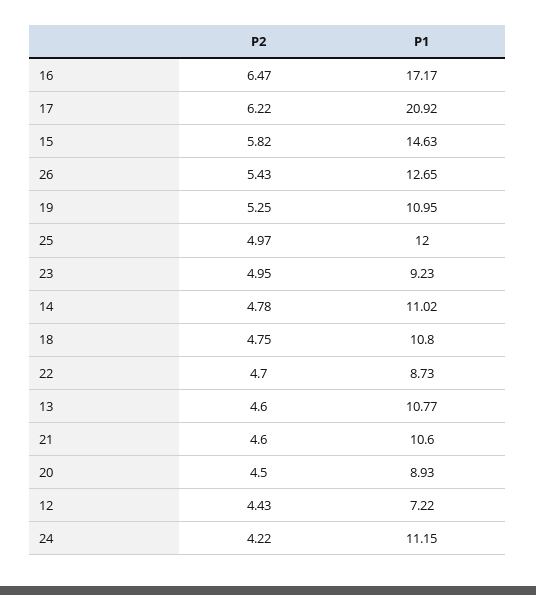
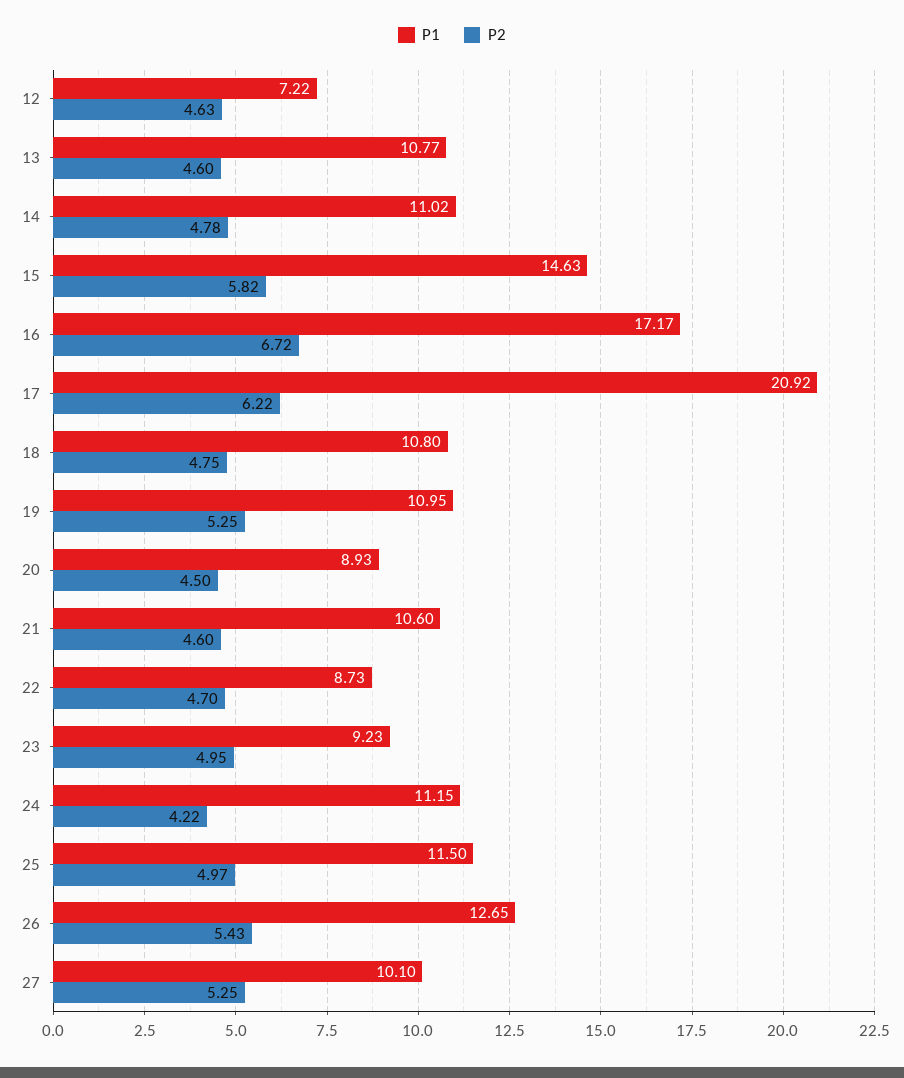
  {
    "P2": {
-     "16": 6.47,
+     "16": 6.72,
      "17": 6.22,
      "15": 5.82,
      "26": 5.43,
      "19": 5.25,
      "25": 4.97,
      "23": 4.95,
      "14": 4.78,
      "18": 4.75,
      "22": 4.7,
      "13": 4.6,
      "21": 4.6,
      "20": 4.5,
-     "12": 4.43,
+     "12": 4.63,
-     "24": 4.22
+     "24": 4.22,
+     "27": 5.25
    },
    "P1": {
      "16": 17.17,
      "17": 20.92,
      "15": 14.63,
      "26": 12.65,
      "19": 10.95,
-     "25": 12,
+     "25": 11.5,
      "23": 9.23,
      "14": 11.02,
      "18": 10.8,
      "22": 8.73,
      "13": 10.77,
      "21": 10.6,
      "20": 8.93,
      "12": 7.22,
-     "24": 11.15
+     "24": 11.15,
+     "27": 10.1
    }
  }

